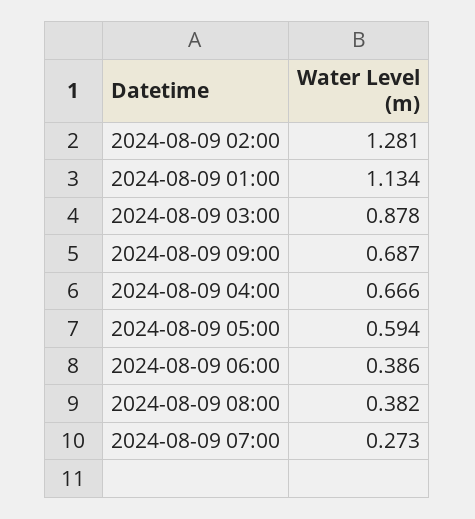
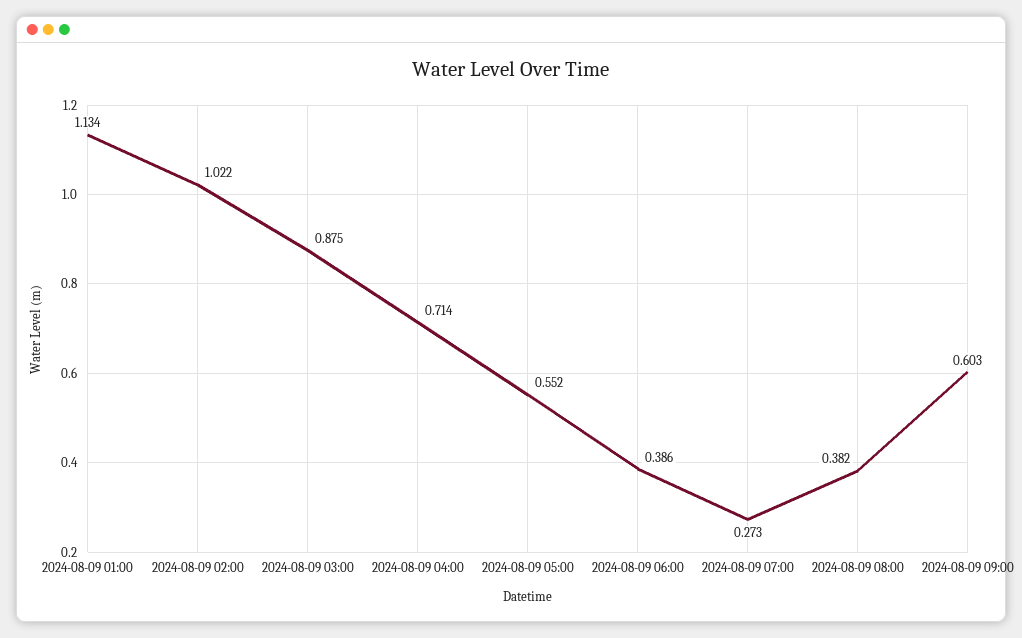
  {
-   "2024-08-09 02:00": 1.281,
+   "2024-08-09 02:00": 1.022,
    "2024-08-09 01:00": 1.134,
-   "2024-08-09 03:00": 0.878,
+   "2024-08-09 03:00": 0.875,
-   "2024-08-09 09:00": 0.687,
+   "2024-08-09 09:00": 0.603,
-   "2024-08-09 04:00": 0.666,
+   "2024-08-09 04:00": 0.714,
-   "2024-08-09 05:00": 0.594,
+   "2024-08-09 05:00": 0.552,
    "2024-08-09 06:00": 0.386,
    "2024-08-09 08:00": 0.382,
    "2024-08-09 07:00": 0.273
  }

